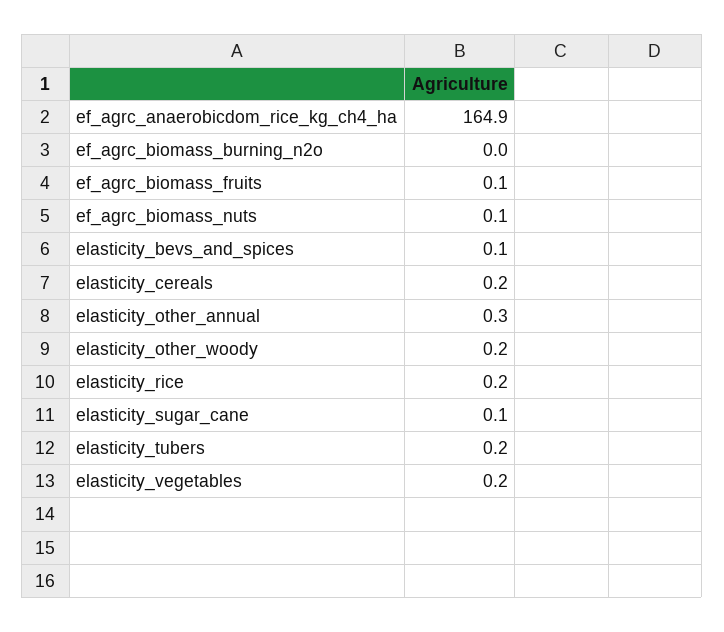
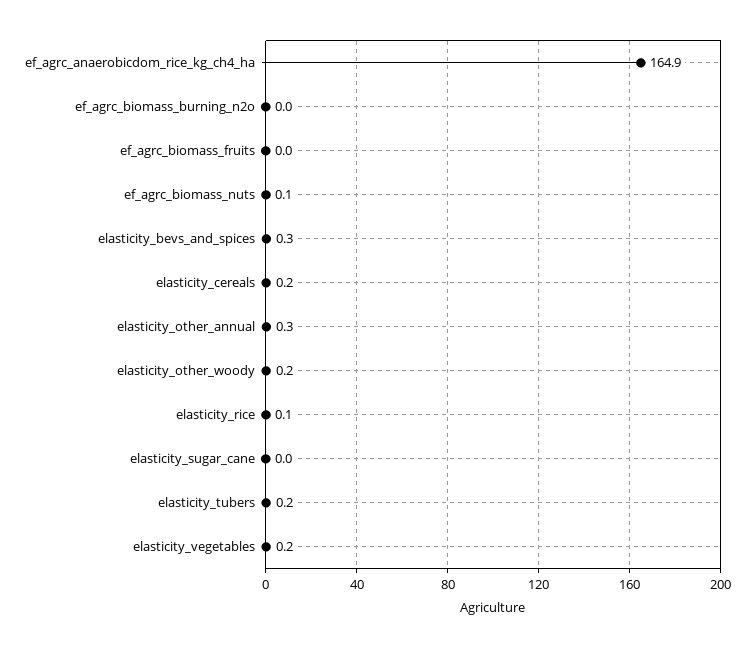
  {
    "ef_agrc_anaerobicdom_rice_kg_ch4_ha": 164.9,
    "ef_agrc_biomass_burning_n2o": 0,
-   "ef_agrc_biomass_fruits": 0.1,
+   "ef_agrc_biomass_fruits": 0,
    "ef_agrc_biomass_nuts": 0.1,
-   "elasticity_bevs_and_spices": 0.1,
+   "elasticity_bevs_and_spices": 0.3,
    "elasticity_cereals": 0.2,
    "elasticity_other_annual": 0.3,
    "elasticity_other_woody": 0.2,
-   "elasticity_rice": 0.2,
+   "elasticity_rice": 0.1,
-   "elasticity_sugar_cane": 0.1,
+   "elasticity_sugar_cane": 0,
    "elasticity_tubers": 0.2,
    "elasticity_vegetables": 0.2
  }

